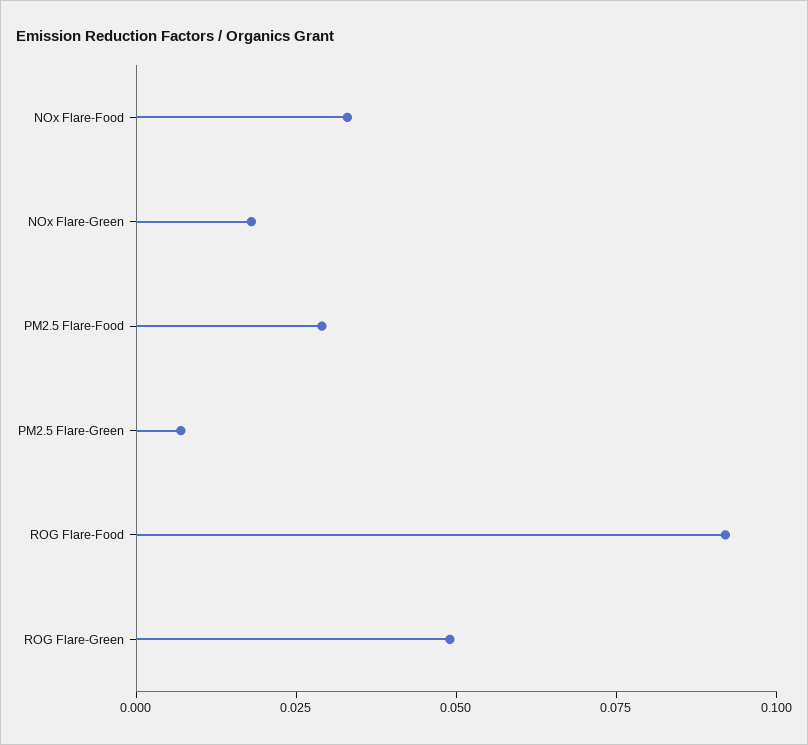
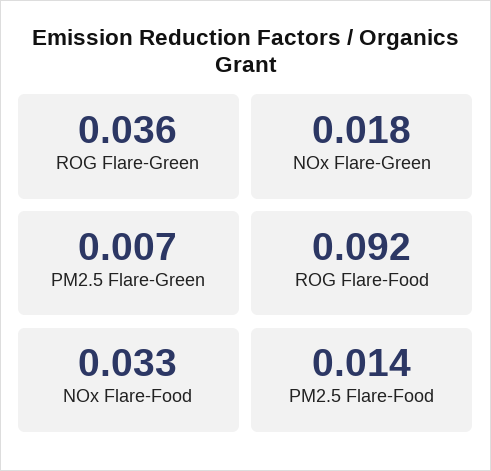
  {
    "NOx Flare-Food": 0.033,
    "NOx Flare-Green": 0.018,
-   "PM2.5 Flare-Food": 0.03,
+   "PM2.5 Flare-Food": 0.014,
    "PM2.5 Flare-Green": 0.007,
    "ROG Flare-Food": 0.092,
-   "ROG Flare-Green": 0.05
+   "ROG Flare-Green": 0.036
  }

